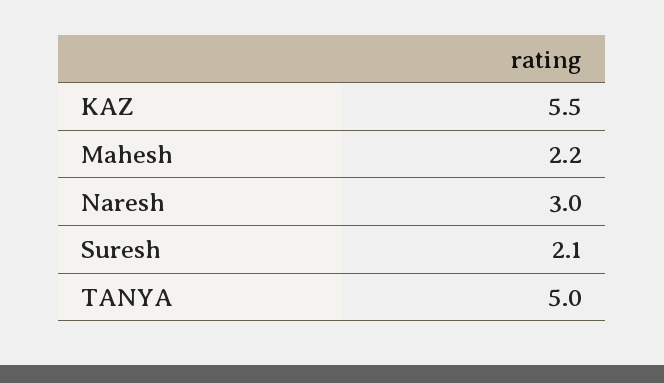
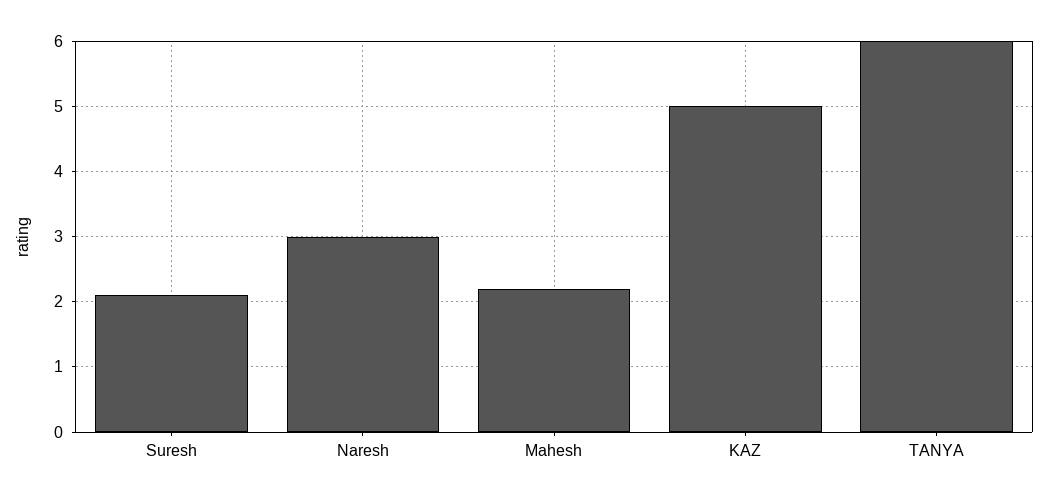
  {
-   "KAZ": 5.5,
+   "KAZ": 5,
    "Mahesh": 2.2,
    "Naresh": 3,
    "Suresh": 2.1,
-   "TANYA": 5
+   "TANYA": 6
  }

